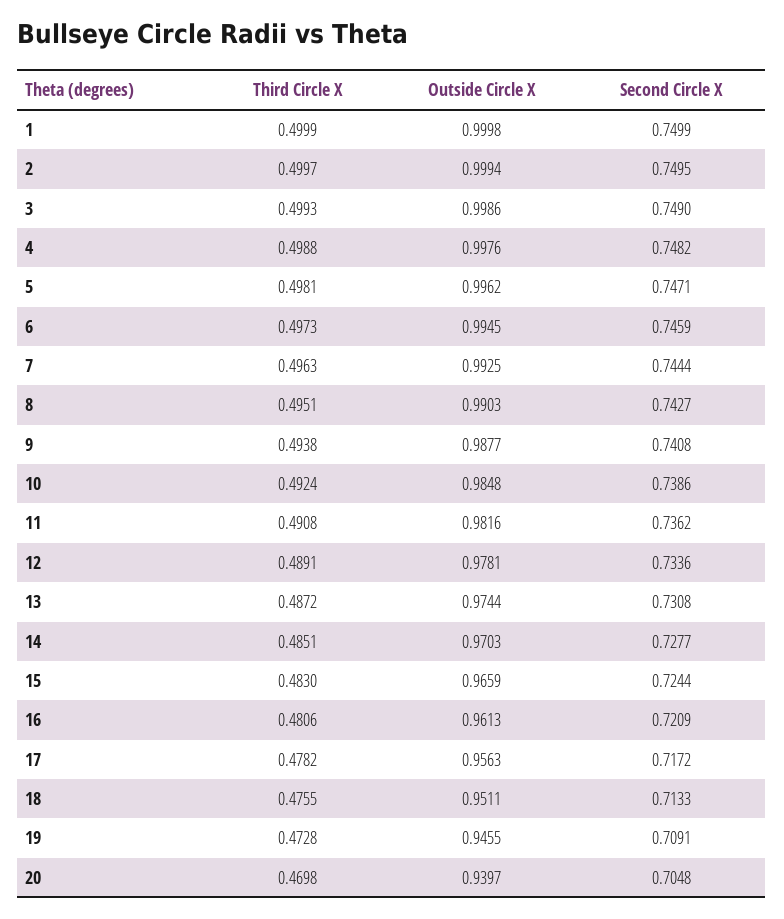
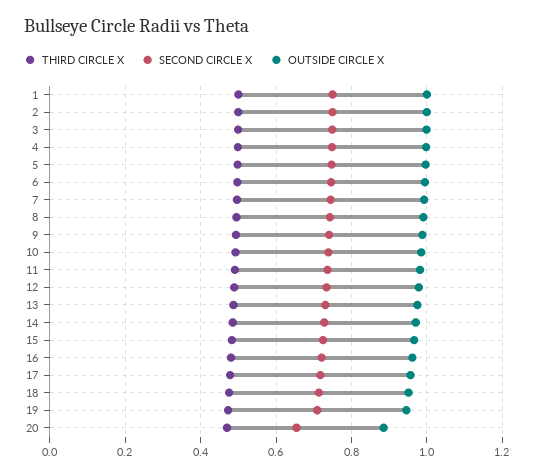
  {
    "Third Circle X": {
      "1": 0.4999,
      "2": 0.4997,
      "3": 0.4993,
      "4": 0.4988,
      "5": 0.4981,
      "6": 0.4973,
      "7": 0.4963,
      "8": 0.4951,
      "9": 0.4938,
      "10": 0.4924,
      "11": 0.4908,
      "12": 0.4891,
      "13": 0.4872,
      "14": 0.4851,
      "15": 0.483,
      "16": 0.4806,
      "17": 0.4782,
      "18": 0.4755,
      "19": 0.4728,
      "20": 0.4698
    },
    "Outside Circle X": {
      "1": 0.9998,
      "2": 0.9994,
      "3": 0.9986,
      "4": 0.9976,
      "5": 0.9962,
      "6": 0.9945,
      "7": 0.9925,
      "8": 0.9903,
      "9": 0.9877,
      "10": 0.9848,
      "11": 0.9816,
      "12": 0.9781,
      "13": 0.9744,
      "14": 0.9703,
      "15": 0.9659,
      "16": 0.9613,
      "17": 0.9563,
      "18": 0.9511,
      "19": 0.9455,
-     "20": 0.9397
+     "20": 0.88
    },
    "Second Circle X": {
      "1": 0.7499,
      "2": 0.7495,
      "3": 0.749,
      "4": 0.7482,
      "5": 0.7471,
      "6": 0.7459,
      "7": 0.7444,
      "8": 0.7427,
      "9": 0.7408,
      "10": 0.7386,
      "11": 0.7362,
      "12": 0.7336,
      "13": 0.7308,
      "14": 0.7277,
      "15": 0.7244,
      "16": 0.7209,
      "17": 0.7172,
      "18": 0.7133,
      "19": 0.7091,
-     "20": 0.7048
+     "20": 0.66
    }
  }

